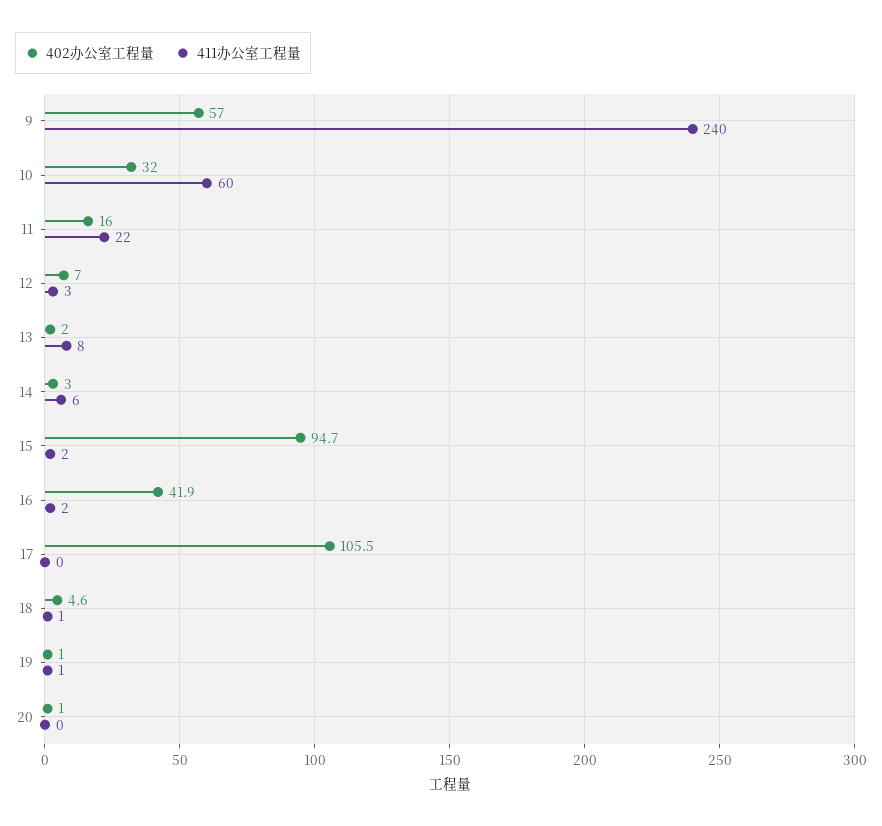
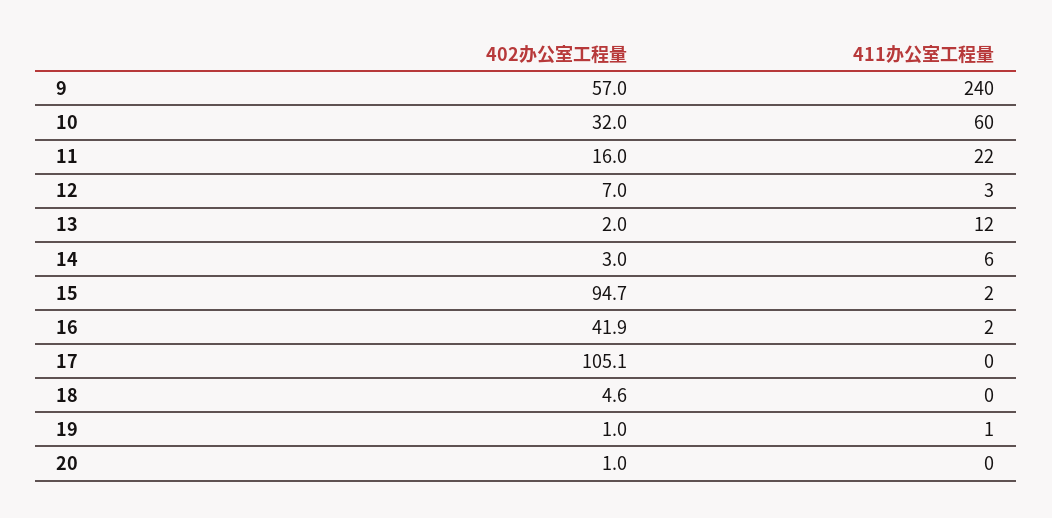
  {
    "402办公室工程量": {
      "9": 57,
      "10": 32,
      "11": 16,
      "12": 7,
      "13": 2,
      "14": 3,
      "15": 94.7,
      "16": 41.9,
-     "17": 105.5,
+     "17": 105.1,
      "18": 4.6,
      "19": 1,
      "20": 1
    },
    "411办公室工程量": {
      "9": 240,
      "10": 60,
      "11": 22,
      "12": 3,
-     "13": 8,
+     "13": 12,
      "14": 6,
      "15": 2,
      "16": 2,
      "17": 0,
-     "18": 1,
+     "18": 0,
      "19": 1,
      "20": 0
    }
  }

